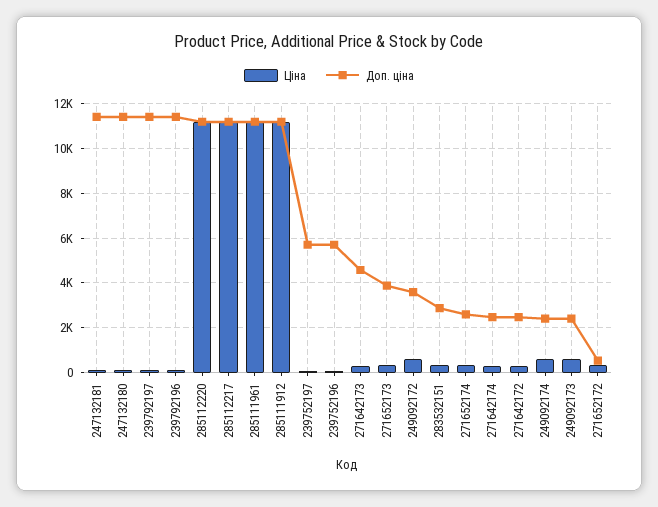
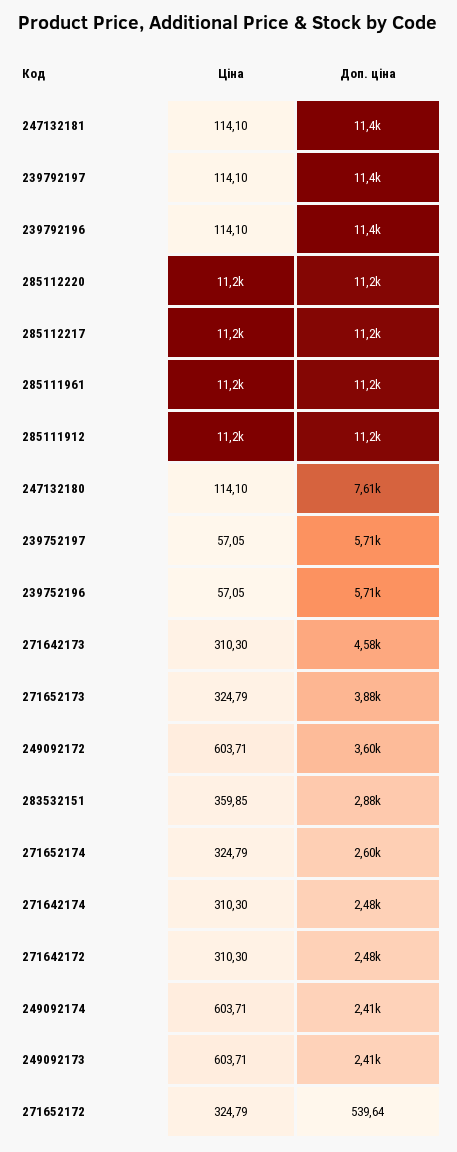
  {
    "Ціна": {
      "247132181": 114.1,
      "247132180": 114.1,
      "239792197": 114.1,
      "239792196": 114.1,
      "285112220": 11200,
      "285112217": 11200,
      "285111961": 11200,
      "285111912": 11200,
      "239752197": 57.05,
      "239752196": 57.05,
      "271642173": 310.3,
      "271652173": 324.79,
      "249092172": 603.71,
      "283532151": 359.85,
      "271652174": 324.79,
      "271642174": 310.3,
      "271642172": 310.3,
      "249092174": 603.71,
      "249092173": 603.71,
      "271652172": 324.79
    },
    "Доп. ціна": {
      "247132181": 11400,
-     "247132180": 11500,
+     "247132180": 7610,
      "239792197": 11400,
      "239792196": 11400,
      "285112220": 11200,
      "285112217": 11200,
      "285111961": 11200,
      "285111912": 11200,
      "239752197": 5710,
      "239752196": 5710,
      "271642173": 4580,
      "271652173": 3880,
      "249092172": 3600,
      "283532151": 2880,
      "271652174": 2600,
      "271642174": 2480,
      "271642172": 2480,
      "249092174": 2410,
      "249092173": 2410,
      "271652172": 539.64
    }
  }

